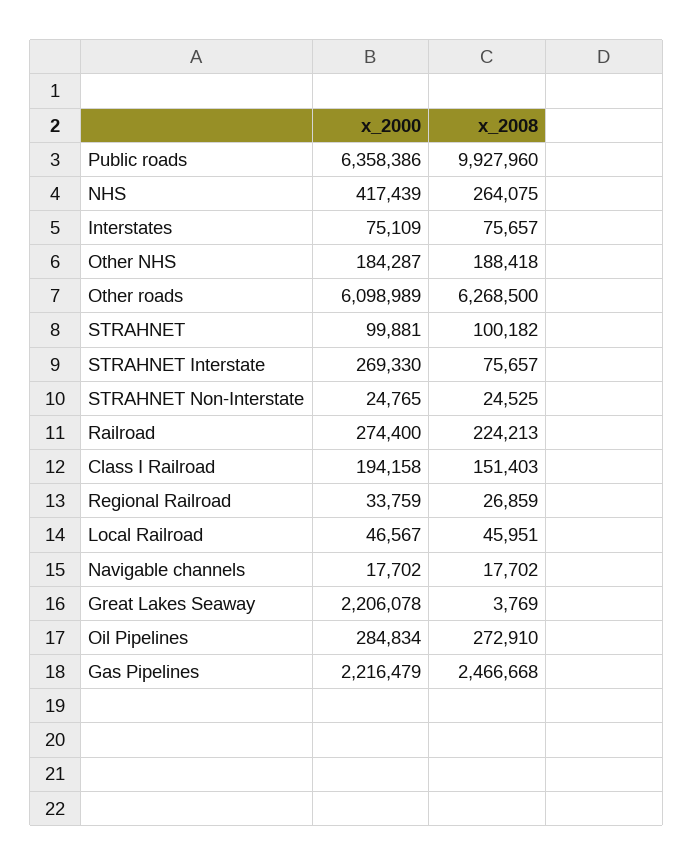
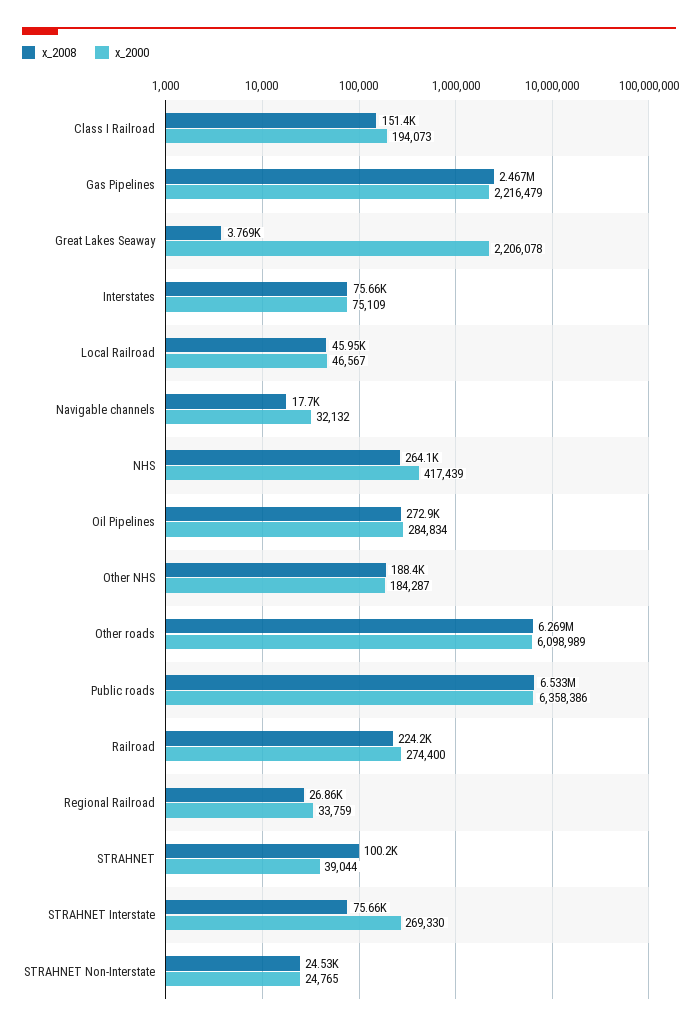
  {
    "x_2000": {
      "Public roads": 6358386,
      "NHS": 417439,
      "Interstates": 75109,
      "Other NHS": 184287,
      "Other roads": 6098989,
-     "STRAHNET": 99881,
+     "STRAHNET": 39044,
      "STRAHNET Interstate": 269330,
      "STRAHNET Non-Interstate": 24765,
      "Railroad": 274400,
-     "Class I Railroad": 194158,
+     "Class I Railroad": 194073,
      "Regional Railroad": 33759,
      "Local Railroad": 46567,
-     "Navigable channels": 17702,
+     "Navigable channels": 32132,
      "Great Lakes Seaway": 2206078,
      "Oil Pipelines": 284834,
      "Gas Pipelines": 2216479
    },
    "x_2008": {
-     "Public roads": 9927960,
+     "Public roads": 6533000,
      "NHS": 264075,
      "Interstates": 75657,
      "Other NHS": 188418,
      "Other roads": 6268500,
      "STRAHNET": 100182,
      "STRAHNET Interstate": 75657,
      "STRAHNET Non-Interstate": 24525,
      "Railroad": 224213,
      "Class I Railroad": 151403,
      "Regional Railroad": 26859,
      "Local Railroad": 45951,
      "Navigable channels": 17702,
      "Great Lakes Seaway": 3769,
      "Oil Pipelines": 272910,
      "Gas Pipelines": 2466668
    }
  }

